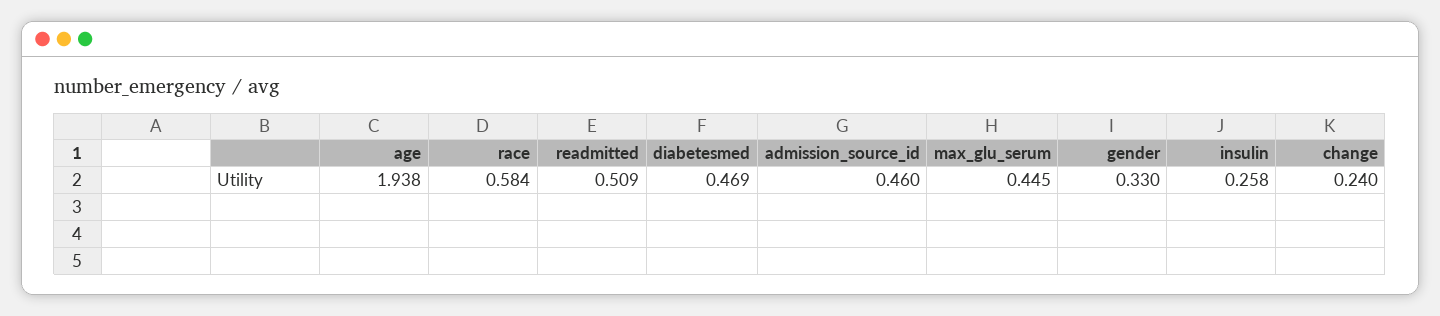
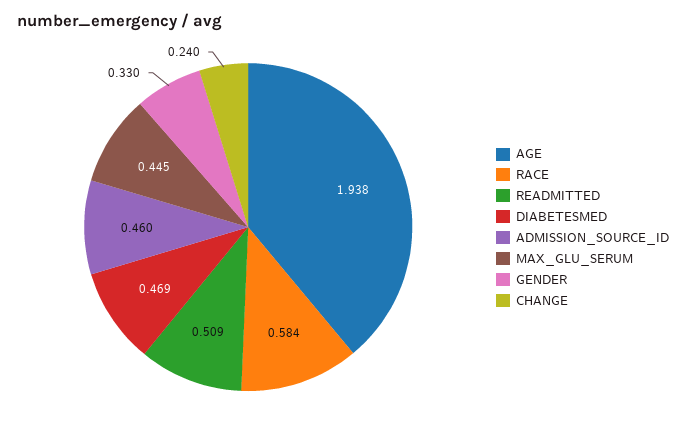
  {
    "age": 1.938,
    "race": 0.584,
    "readmitted": 0.509,
    "diabetesmed": 0.469,
    "admission_source_id": 0.46,
    "max_glu_serum": 0.445,
    "gender": 0.33,
-   "insulin": 0.258,
    "change": 0.24
  }

